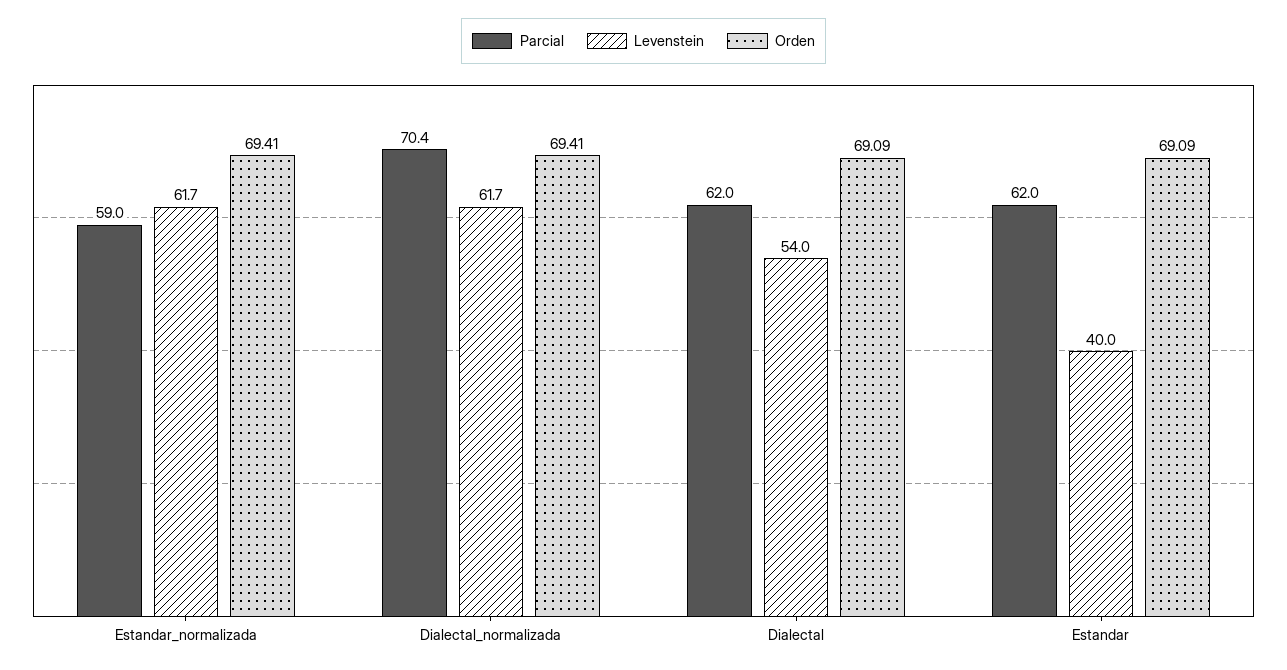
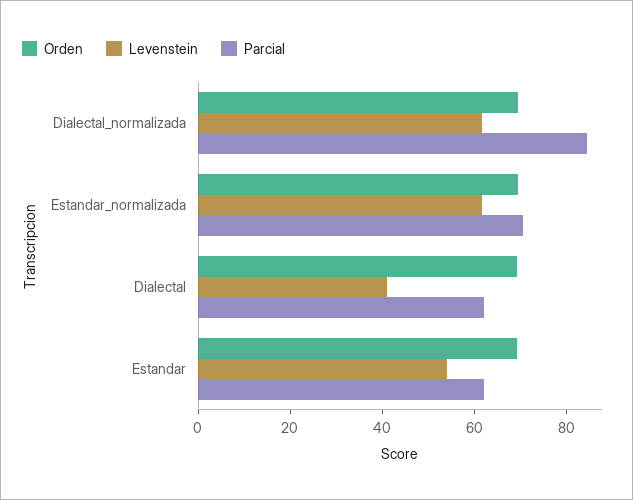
  {
    "Parcial": {
-     "Estandar_normalizada": 59,
+     "Estandar_normalizada": 70,
-     "Dialectal_normalizada": 70.4,
+     "Dialectal_normalizada": 85,
      "Dialectal": 62,
      "Estandar": 62
    },
    "Levenstein": {
      "Estandar_normalizada": 61.7,
      "Dialectal_normalizada": 61.7,
-     "Dialectal": 54,
+     "Dialectal": 40,
-     "Estandar": 40
+     "Estandar": 55
    },
    "Orden": {
      "Estandar_normalizada": 69.41,
      "Dialectal_normalizada": 69.41,
      "Dialectal": 69.09,
      "Estandar": 69.09
    }
  }

